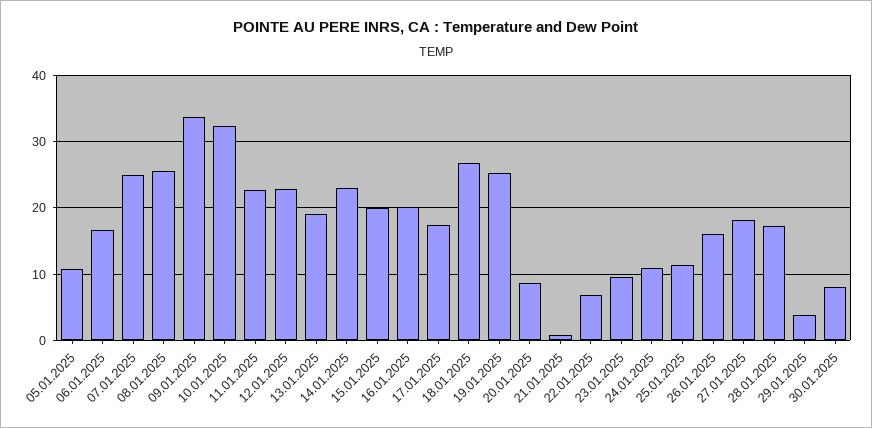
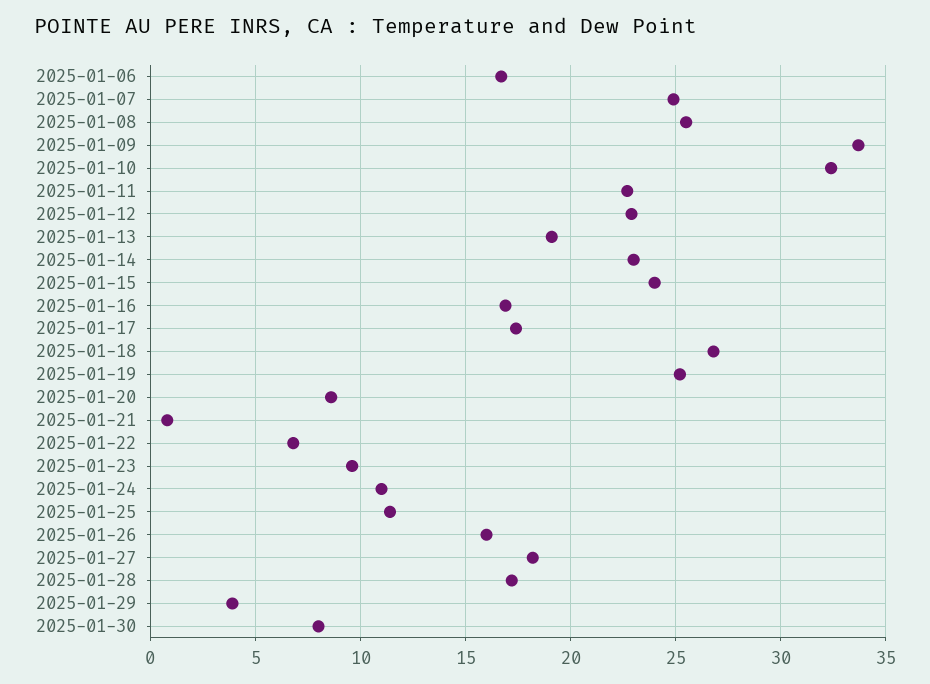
  {
-   "05.01.2025": 11,
    "06.01.2025": 16.5,
    "07.01.2025": 25,
    "08.01.2025": 25.5,
    "09.01.2025": 33.5,
    "10.01.2025": 32.5,
    "11.01.2025": 22.5,
    "12.01.2025": 23,
    "13.01.2025": 19,
    "14.01.2025": 23,
-   "15.01.2025": 20,
+   "15.01.2025": 24,
-   "16.01.2025": 20,
+   "16.01.2025": 17,
    "17.01.2025": 17.5,
    "18.01.2025": 27,
    "19.01.2025": 25,
    "20.01.2025": 8.5,
    "21.01.2025": 1,
    "22.01.2025": 7,
    "23.01.2025": 9.5,
    "24.01.2025": 11,
    "25.01.2025": 11.5,
    "26.01.2025": 16,
    "27.01.2025": 18,
    "28.01.2025": 17,
    "29.01.2025": 4,
    "30.01.2025": 8
  }

